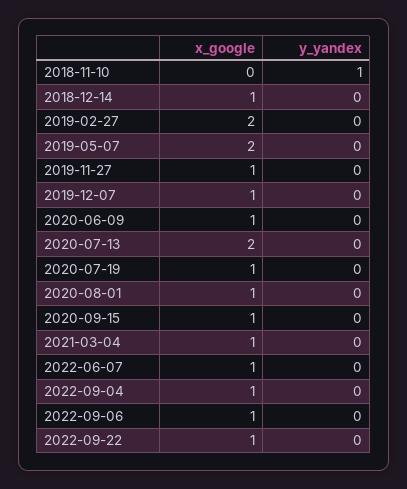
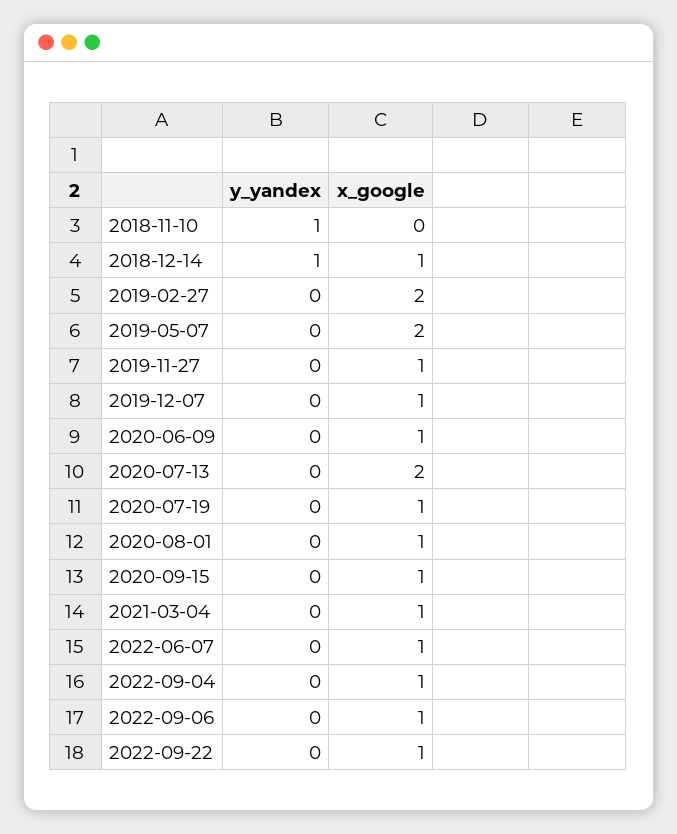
  {
    "x_google": {
      "2018-11-10": 0,
      "2018-12-14": 1,
      "2019-02-27": 2,
      "2019-05-07": 2,
      "2019-11-27": 1,
      "2019-12-07": 1,
      "2020-06-09": 1,
      "2020-07-13": 2,
      "2020-07-19": 1,
      "2020-08-01": 1,
      "2020-09-15": 1,
      "2021-03-04": 1,
      "2022-06-07": 1,
      "2022-09-04": 1,
      "2022-09-06": 1,
      "2022-09-22": 1
    },
    "y_yandex": {
      "2018-11-10": 1,
-     "2018-12-14": 0,
+     "2018-12-14": 1,
      "2019-02-27": 0,
      "2019-05-07": 0,
      "2019-11-27": 0,
      "2019-12-07": 0,
      "2020-06-09": 0,
      "2020-07-13": 0,
      "2020-07-19": 0,
      "2020-08-01": 0,
      "2020-09-15": 0,
      "2021-03-04": 0,
      "2022-06-07": 0,
      "2022-09-04": 0,
      "2022-09-06": 0,
      "2022-09-22": 0
    }
  }

